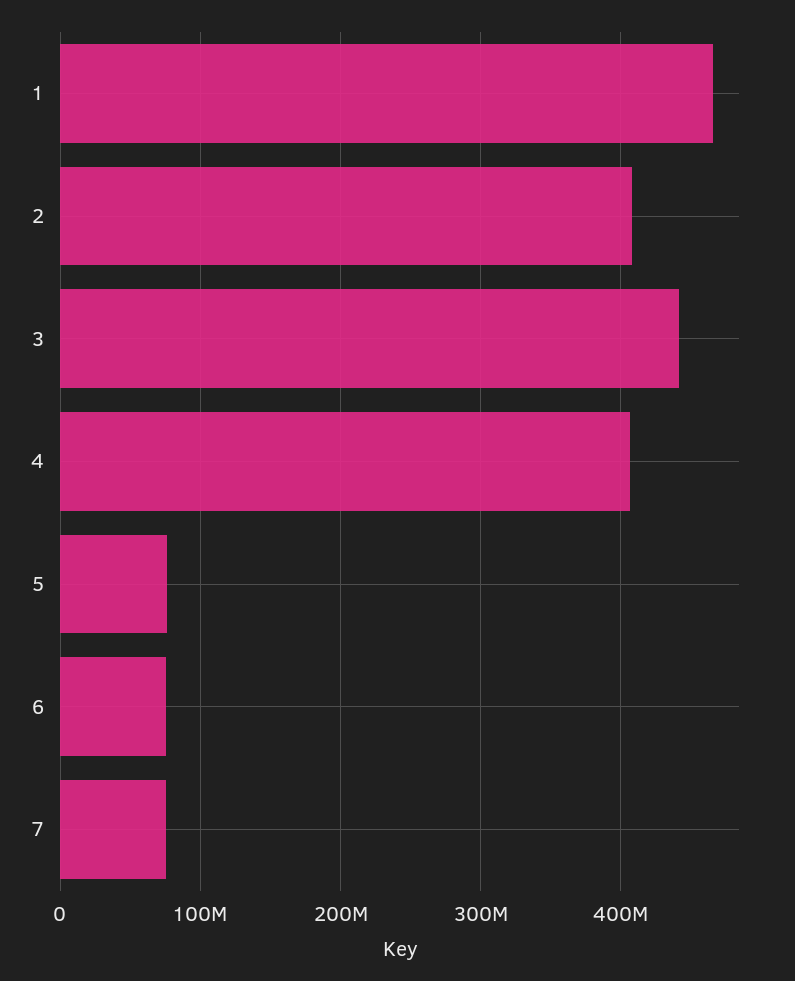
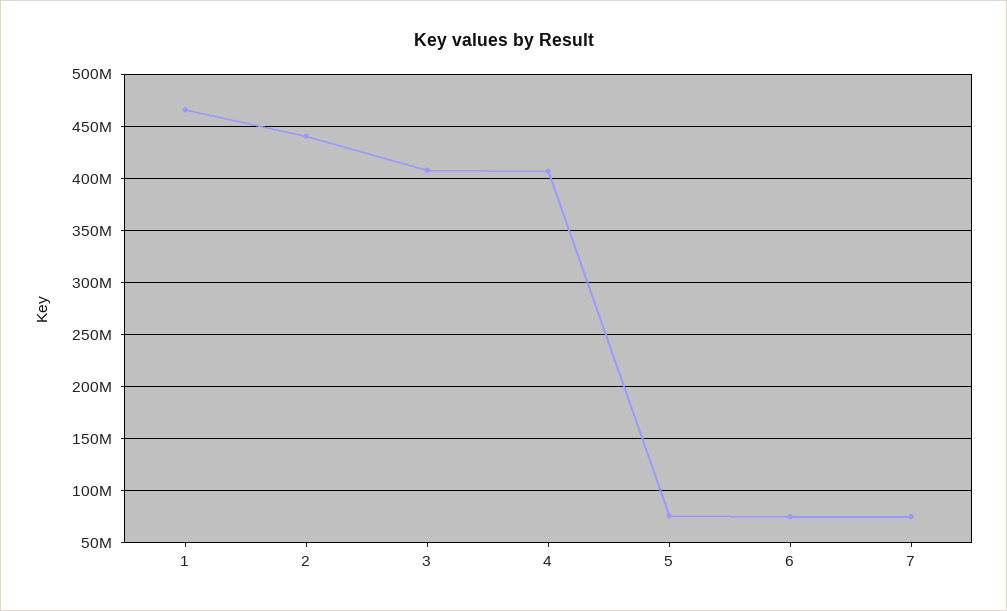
  {
    "1": 470000000,
-   "2": 410000000,
+   "2": 440000000,
-   "3": 440000000,
+   "3": 410000000,
    "4": 410000000,
    "5": 80000000,
    "6": 80000000,
    "7": 80000000
  }

